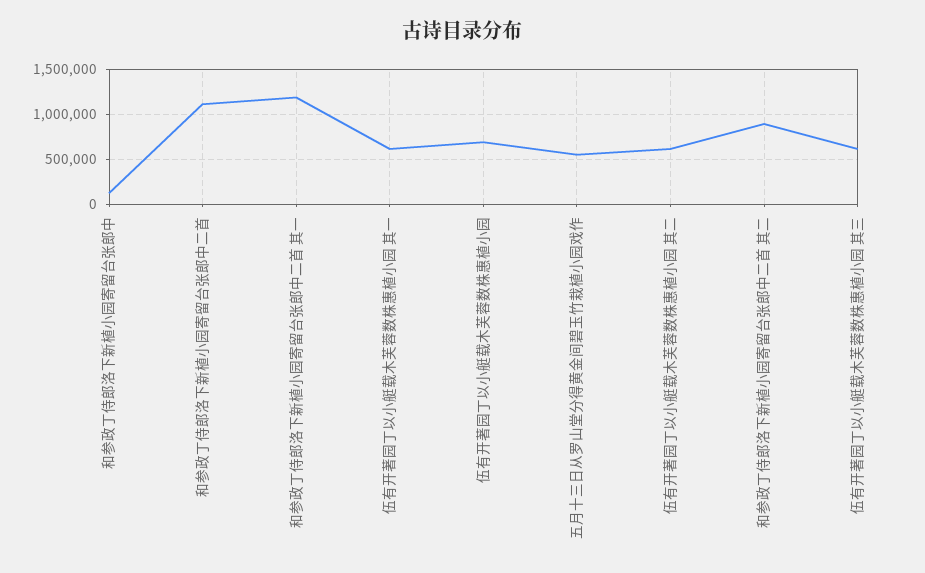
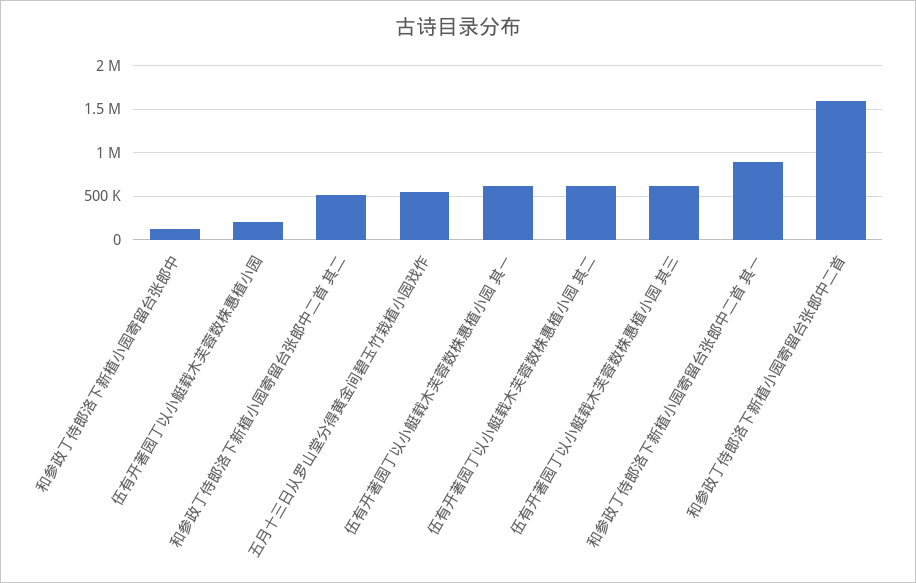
  {
    "和参政丁侍郎洛下新植小园寄留台张郎中": 100000,
-   "和参政丁侍郎洛下新植小园寄留台张郎中二首": 1100000,
+   "和参政丁侍郎洛下新植小园寄留台张郎中二首": 1600000,
-   "和参政丁侍郎洛下新植小园寄留台张郎中二首 其一": 1200000,
+   "和参政丁侍郎洛下新植小园寄留台张郎中二首 其一": 900000,
    "伍有开著园丁以小艇载木芙蓉数株惠植小园 其一": 600000,
-   "伍有开著园丁以小艇载木芙蓉数株惠植小园": 700000,
+   "伍有开著园丁以小艇载木芙蓉数株惠植小园": 200000,
    "五月十三日从罗山堂分得黄金间碧玉竹栽植小园戏作": 600000,
    "伍有开著园丁以小艇载木芙蓉数株惠植小园 其二": 600000,
-   "和参政丁侍郎洛下新植小园寄留台张郎中二首 其二": 900000,
+   "和参政丁侍郎洛下新植小园寄留台张郎中二首 其二": 500000,
    "伍有开著园丁以小艇载木芙蓉数株惠植小园 其三": 600000
  }

